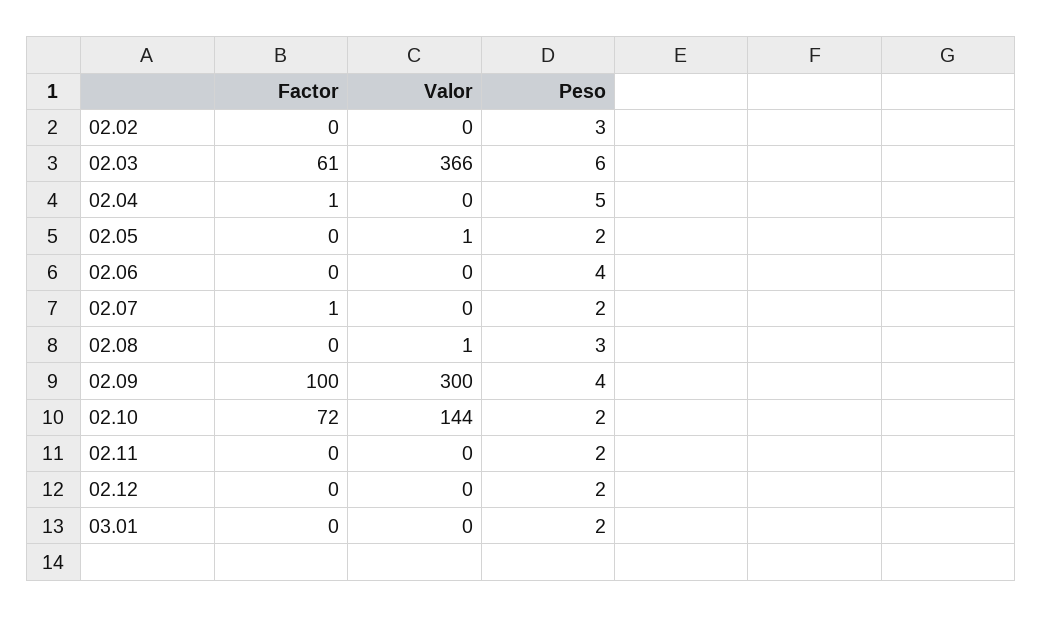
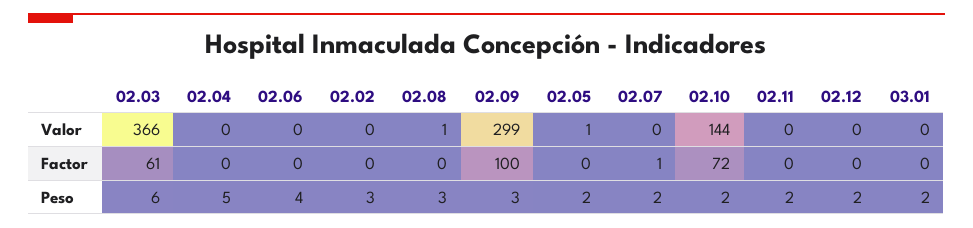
  {
    "Factor": {
      "02.02": 0,
      "02.03": 61,
-     "02.04": 1,
+     "02.04": 0,
      "02.05": 0,
      "02.06": 0,
      "02.07": 1,
      "02.08": 0,
      "02.09": 100,
      "02.10": 72,
      "02.11": 0,
      "02.12": 0,
      "03.01": 0
    },
    "Valor": {
      "02.02": 0,
      "02.03": 366,
      "02.04": 0,
      "02.05": 1,
      "02.06": 0,
      "02.07": 0,
      "02.08": 1,
-     "02.09": 300,
+     "02.09": 299,
      "02.10": 144,
      "02.11": 0,
      "02.12": 0,
      "03.01": 0
    },
    "Peso": {
      "02.02": 3,
      "02.03": 6,
      "02.04": 5,
      "02.05": 2,
      "02.06": 4,
      "02.07": 2,
      "02.08": 3,
-     "02.09": 4,
+     "02.09": 3,
      "02.10": 2,
      "02.11": 2,
      "02.12": 2,
      "03.01": 2
    }
  }

